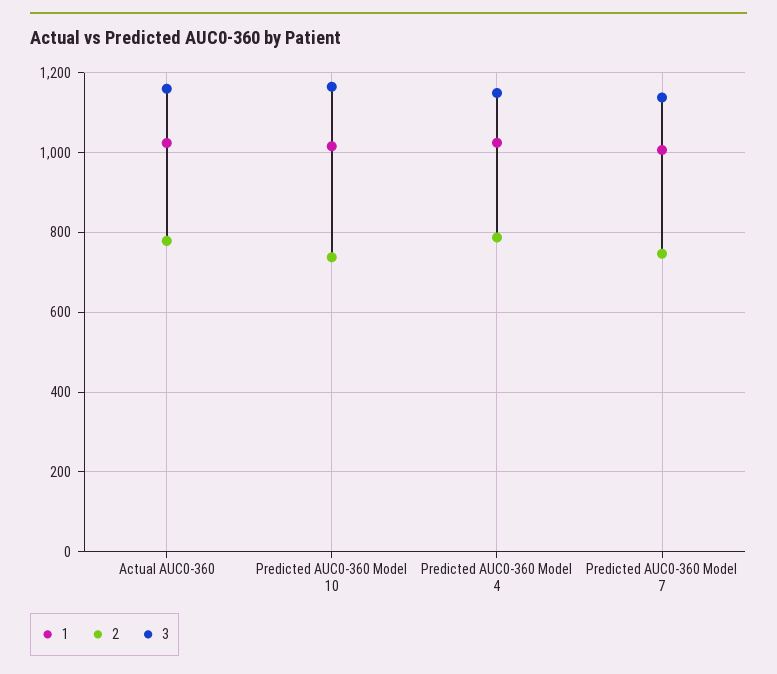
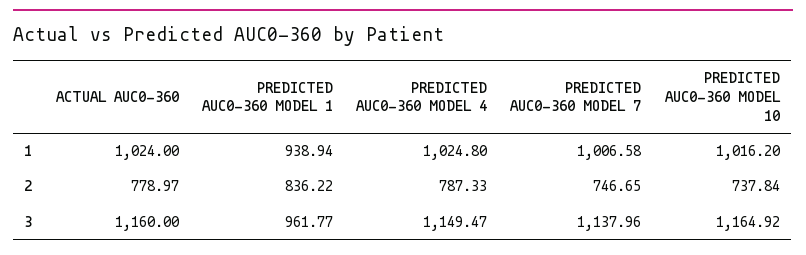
  {
    "1": {
      "Actual AUC0-360": 1024,
      "Predicted AUC0-360 Model 10": 1016.2,
      "Predicted AUC0-360 Model 4": 1024.8,
-     "Predicted AUC0-360 Model 7": 1006.58
+     "Predicted AUC0-360 Model 7": 1006.58,
+     "PREDICTED AUC0-360 MODEL 1": 938.94
    },
    "2": {
      "Actual AUC0-360": 778.97,
      "Predicted AUC0-360 Model 10": 737.84,
      "Predicted AUC0-360 Model 4": 787.33,
-     "Predicted AUC0-360 Model 7": 746.65
+     "Predicted AUC0-360 Model 7": 746.65,
+     "PREDICTED AUC0-360 MODEL 1": 836.22
    },
    "3": {
      "Actual AUC0-360": 1160,
      "Predicted AUC0-360 Model 10": 1164.92,
      "Predicted AUC0-360 Model 4": 1149.47,
-     "Predicted AUC0-360 Model 7": 1137.96
+     "Predicted AUC0-360 Model 7": 1137.96,
+     "PREDICTED AUC0-360 MODEL 1": 961.77
    }
  }

